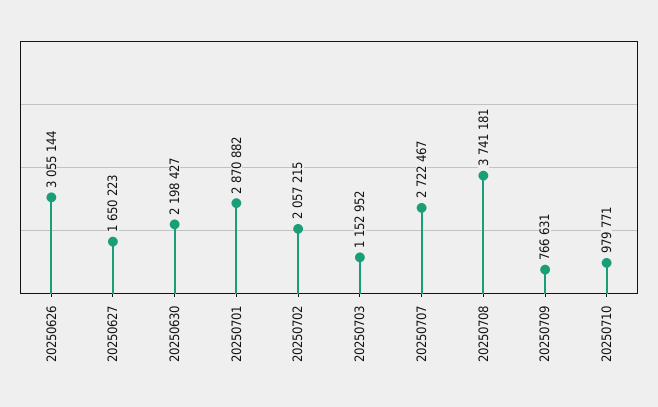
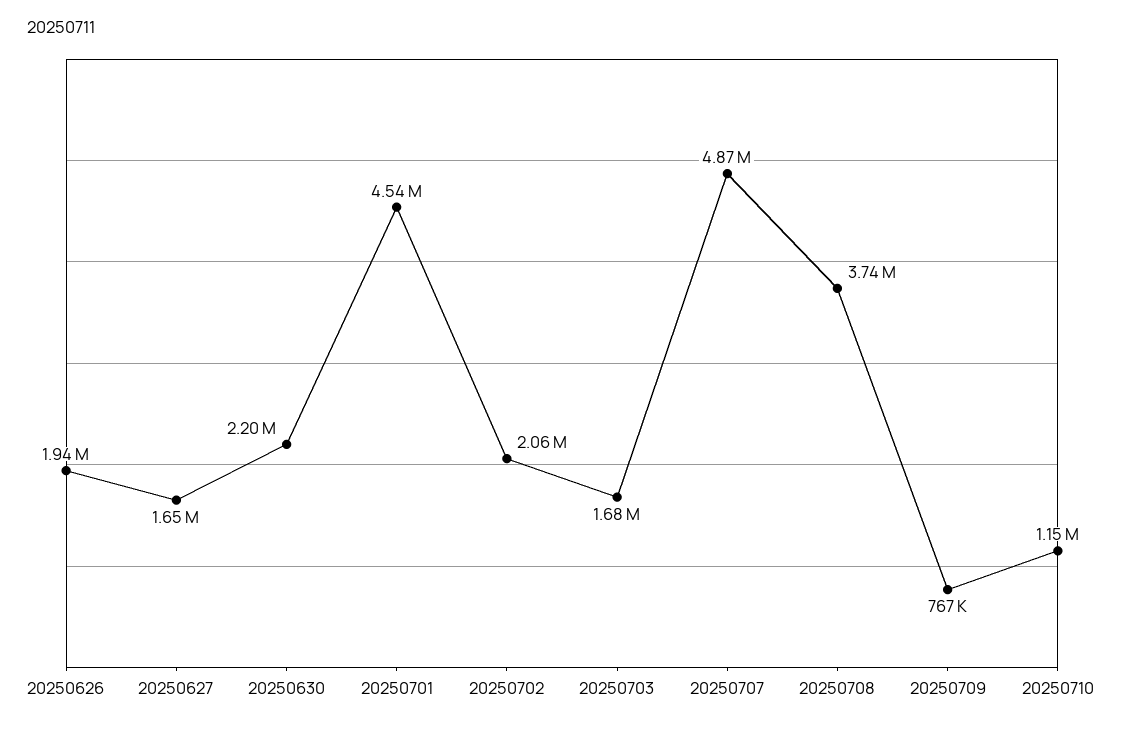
  {
-   "20250626": 3055144,
+   "20250626": 1940000,
    "20250627": 1650223,
    "20250630": 2198427,
-   "20250701": 2870882,
+   "20250701": 4540000,
    "20250702": 2057215,
-   "20250703": 1152952,
+   "20250703": 1680000,
-   "20250707": 2722467,
+   "20250707": 4870000,
    "20250708": 3741181,
    "20250709": 766631,
-   "20250710": 979771
+   "20250710": 1150000
  }

